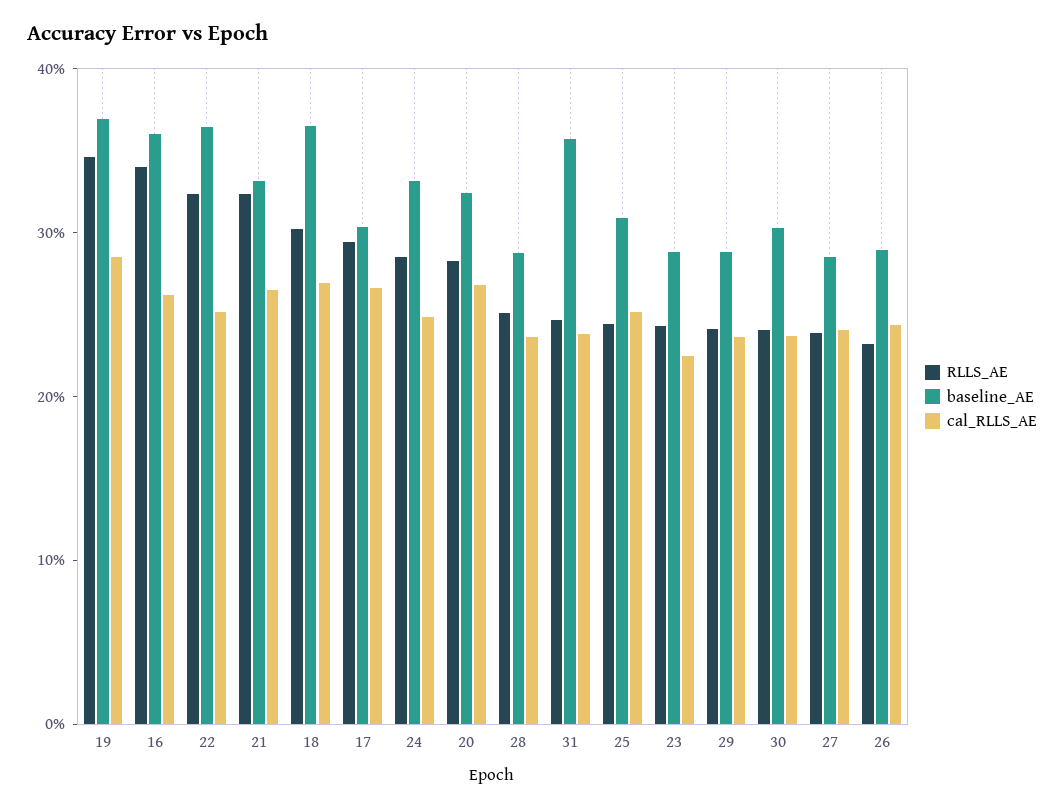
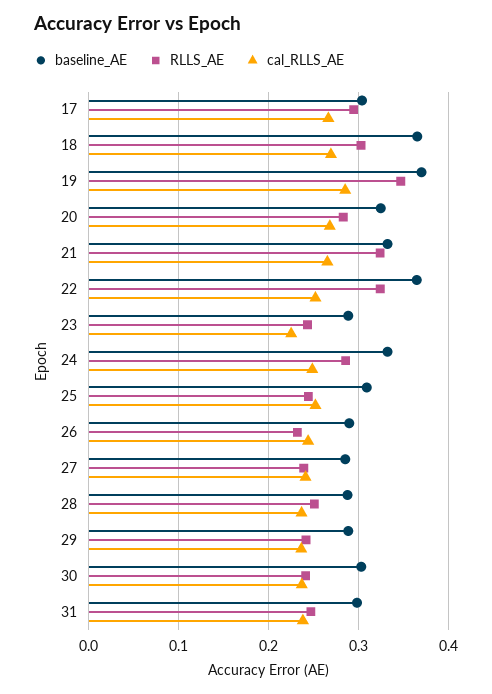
  {
    "RLLS_AE": {
      "19": 0.35,
-     "16": 0.34,
      "22": 0.32,
      "21": 0.32,
      "18": 0.3,
      "17": 0.29,
      "24": 0.29,
      "20": 0.28,
      "28": 0.25,
      "31": 0.25,
      "25": 0.24,
      "23": 0.24,
      "29": 0.24,
      "30": 0.24,
      "27": 0.24,
      "26": 0.23
    },
    "baseline_AE": {
      "19": 0.37,
-     "16": 0.36,
      "22": 0.36,
      "21": 0.33,
      "18": 0.36,
      "17": 0.3,
      "24": 0.33,
      "20": 0.32,
      "28": 0.29,
-     "31": 0.36,
+     "31": 0.3,
      "25": 0.31,
      "23": 0.29,
      "29": 0.29,
      "30": 0.3,
      "27": 0.29,
      "26": 0.29
    },
    "cal_RLLS_AE": {
      "19": 0.28,
-     "16": 0.26,
      "22": 0.25,
      "21": 0.27,
      "18": 0.27,
      "17": 0.27,
      "24": 0.25,
      "20": 0.27,
      "28": 0.24,
      "31": 0.24,
      "25": 0.25,
      "23": 0.22,
      "29": 0.24,
      "30": 0.24,
      "27": 0.24,
      "26": 0.24
    }
  }

